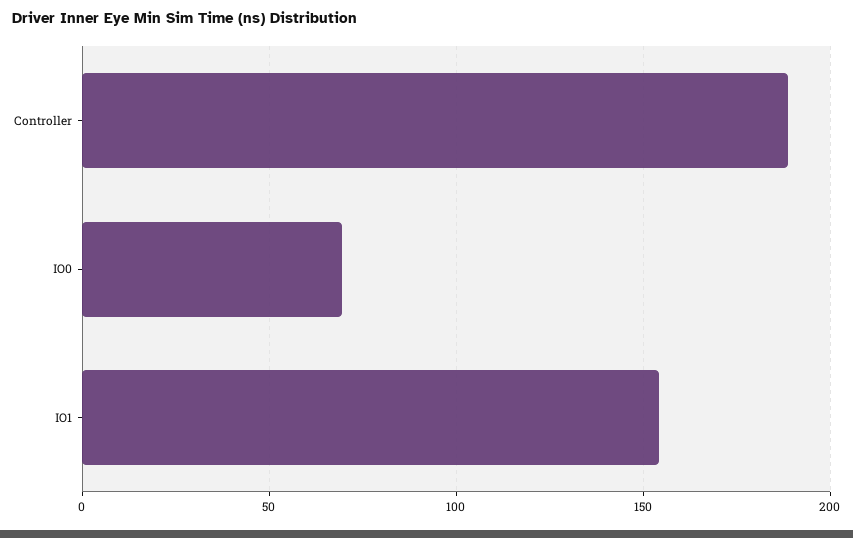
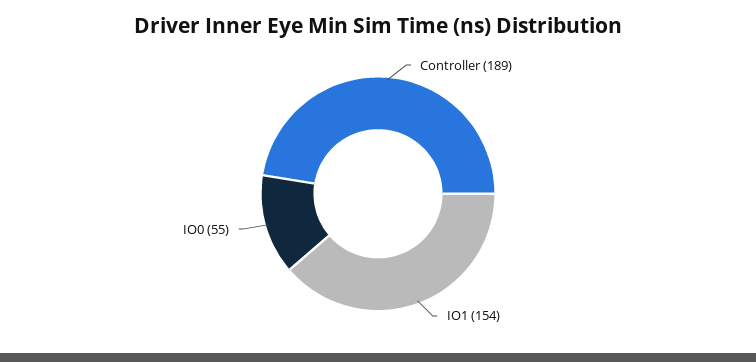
  {
    "Controller": 189,
-   "IO0": 70,
+   "IO0": 55,
    "IO1": 154
  }

